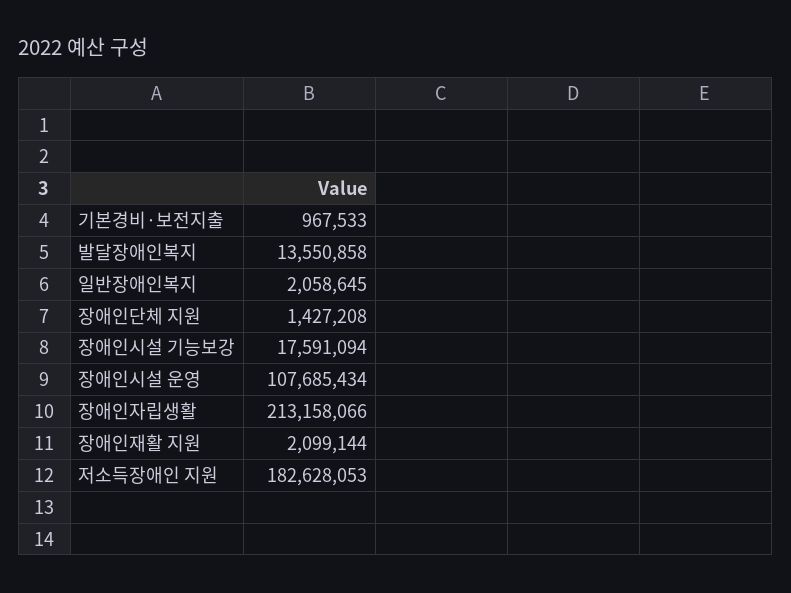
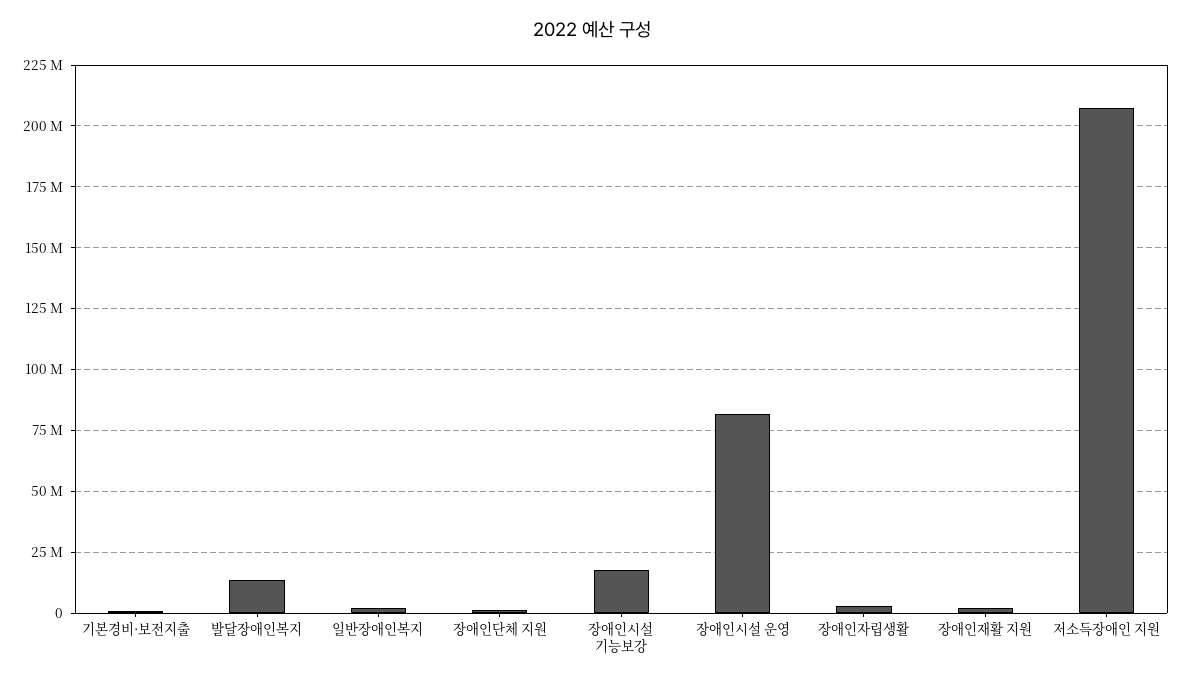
  {
    "기본경비·보전지출": 967533,
    "발달장애인복지": 13550858,
    "일반장애인복지": 2058645,
    "장애인단체 지원": 1427208,
    "장애인시설 기능보강": 17591094,
-   "장애인시설 운영": 107685434,
+   "장애인시설 운영": 82500000,
-   "장애인자립생활": 213158066,
+   "장애인자립생활": 2500000,
    "장애인재활 지원": 2099144,
-   "저소득장애인 지원": 182628053
+   "저소득장애인 지원": 207500000
  }

